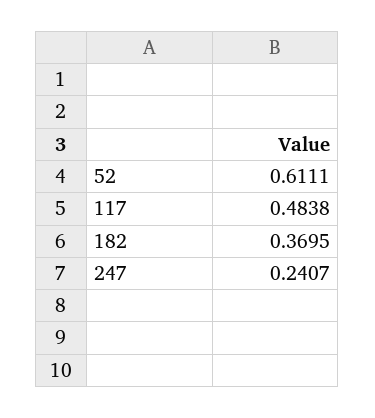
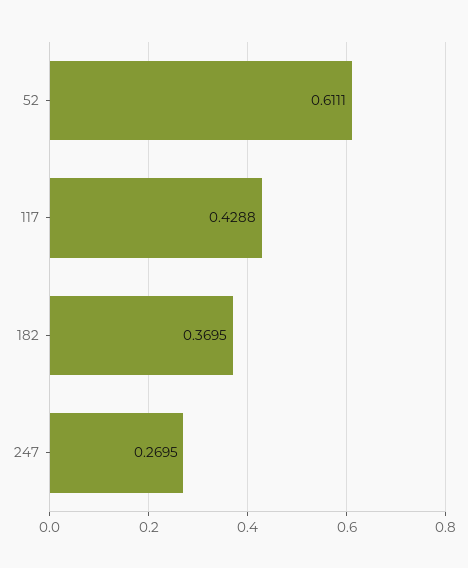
  {
    "52": 0.6111,
-   "117": 0.4838,
+   "117": 0.4288,
    "182": 0.3695,
-   "247": 0.2407
+   "247": 0.2695
  }

